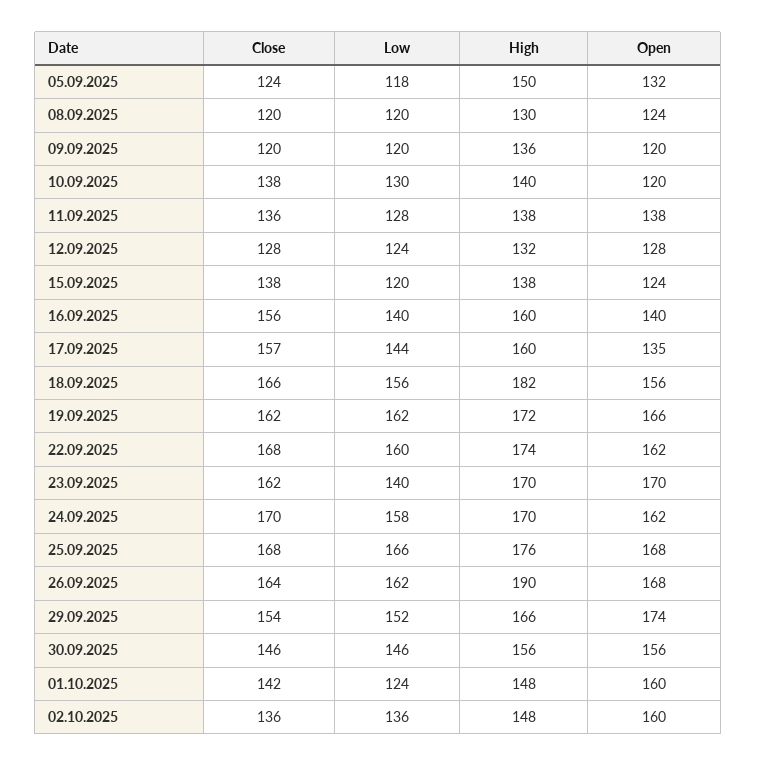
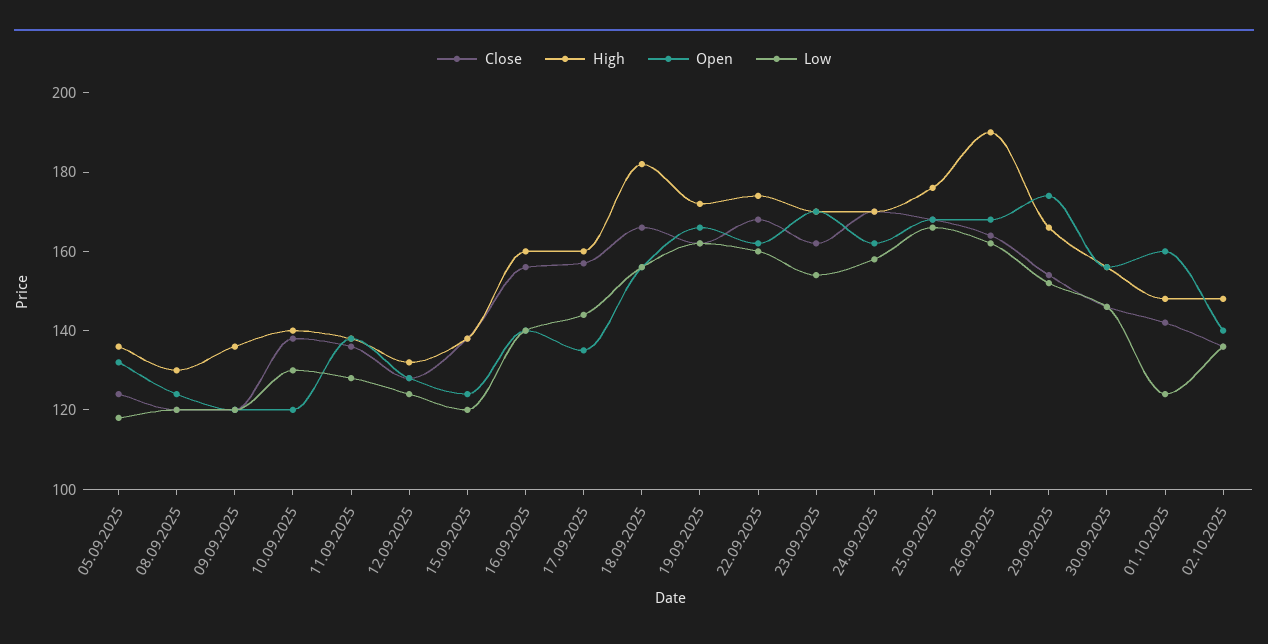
  {
    "Close": {
      "05.09.2025": 124,
      "08.09.2025": 120,
      "09.09.2025": 120,
      "10.09.2025": 138,
      "11.09.2025": 136,
      "12.09.2025": 128,
      "15.09.2025": 138,
      "16.09.2025": 156,
      "17.09.2025": 157,
      "18.09.2025": 166,
      "19.09.2025": 162,
      "22.09.2025": 168,
      "23.09.2025": 162,
      "24.09.2025": 170,
      "25.09.2025": 168,
      "26.09.2025": 164,
      "29.09.2025": 154,
      "30.09.2025": 146,
      "01.10.2025": 142,
      "02.10.2025": 136
    },
    "Low": {
      "05.09.2025": 118,
      "08.09.2025": 120,
      "09.09.2025": 120,
      "10.09.2025": 130,
      "11.09.2025": 128,
      "12.09.2025": 124,
      "15.09.2025": 120,
      "16.09.2025": 140,
      "17.09.2025": 144,
      "18.09.2025": 156,
      "19.09.2025": 162,
      "22.09.2025": 160,
-     "23.09.2025": 140,
+     "23.09.2025": 155,
      "24.09.2025": 158,
      "25.09.2025": 166,
      "26.09.2025": 162,
      "29.09.2025": 152,
      "30.09.2025": 146,
      "01.10.2025": 124,
      "02.10.2025": 136
    },
    "High": {
-     "05.09.2025": 150,
+     "05.09.2025": 135,
      "08.09.2025": 130,
      "09.09.2025": 136,
      "10.09.2025": 140,
      "11.09.2025": 138,
      "12.09.2025": 132,
      "15.09.2025": 138,
      "16.09.2025": 160,
      "17.09.2025": 160,
      "18.09.2025": 182,
      "19.09.2025": 172,
      "22.09.2025": 174,
      "23.09.2025": 170,
      "24.09.2025": 170,
      "25.09.2025": 176,
      "26.09.2025": 190,
      "29.09.2025": 166,
      "30.09.2025": 156,
      "01.10.2025": 148,
      "02.10.2025": 148
    },
    "Open": {
      "05.09.2025": 132,
      "08.09.2025": 124,
      "09.09.2025": 120,
      "10.09.2025": 120,
      "11.09.2025": 138,
      "12.09.2025": 128,
      "15.09.2025": 124,
      "16.09.2025": 140,
      "17.09.2025": 135,
      "18.09.2025": 156,
      "19.09.2025": 166,
      "22.09.2025": 162,
      "23.09.2025": 170,
      "24.09.2025": 162,
      "25.09.2025": 168,
      "26.09.2025": 168,
      "29.09.2025": 174,
      "30.09.2025": 156,
      "01.10.2025": 160,
-     "02.10.2025": 160
+     "02.10.2025": 140
    }
  }

